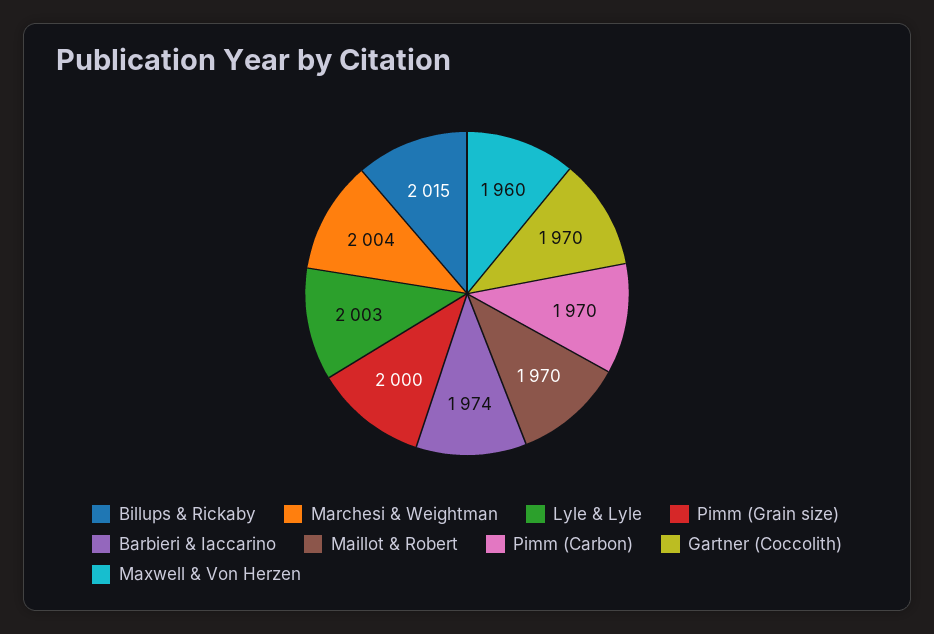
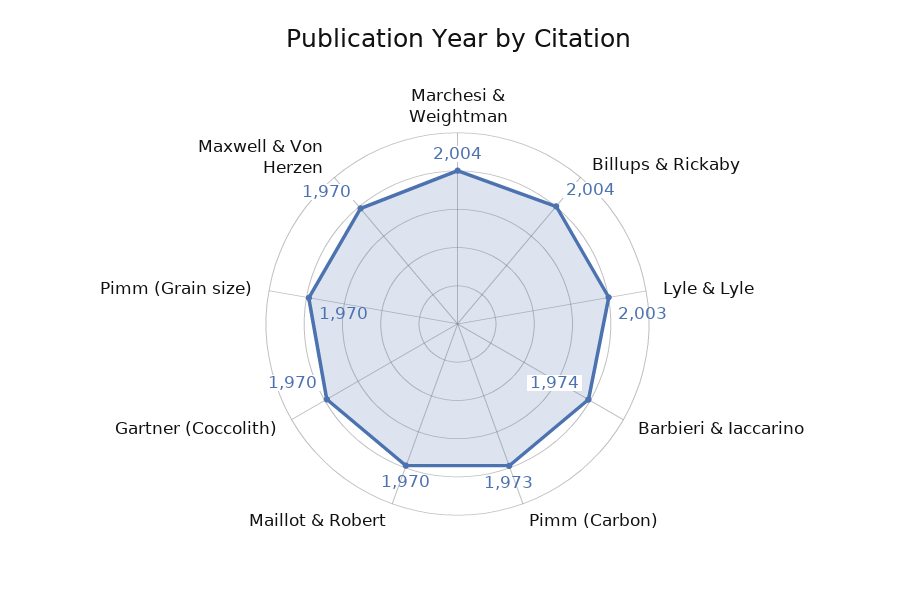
  {
-   "Billups & Rickaby": 2015,
+   "Billups & Rickaby": 2004,
    "Marchesi & Weightman": 2004,
    "Lyle & Lyle": 2003,
-   "Pimm (Grain size)": 2000,
+   "Pimm (Grain size)": 1970,
    "Barbieri & Iaccarino": 1974,
    "Maillot & Robert": 1970,
-   "Pimm (Carbon)": 1970,
+   "Pimm (Carbon)": 1973,
    "Gartner (Coccolith)": 1970,
-   "Maxwell & Von Herzen": 1960
+   "Maxwell & Von Herzen": 1970
  }

